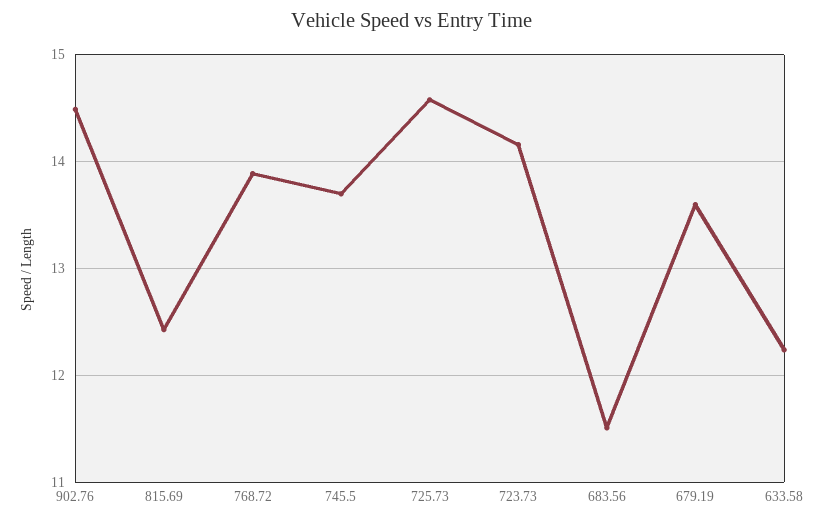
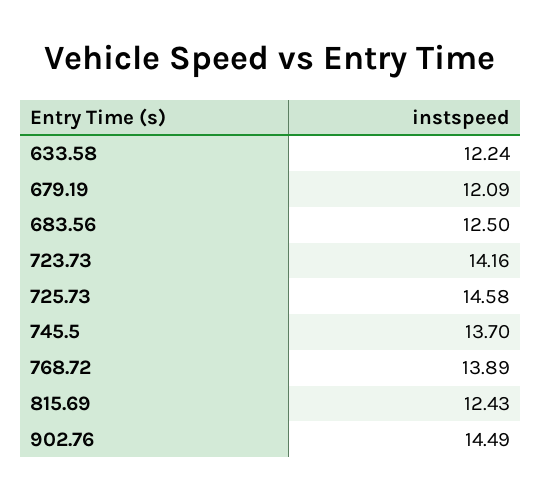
  {
    "902.76": 14.49,
    "815.69": 12.43,
    "768.72": 13.89,
    "745.5": 13.7,
    "725.73": 14.58,
    "723.73": 14.16,
-   "683.56": 11.5,
+   "683.56": 12.5,
-   "679.19": 13.6,
+   "679.19": 12.09,
    "633.58": 12.24
  }

